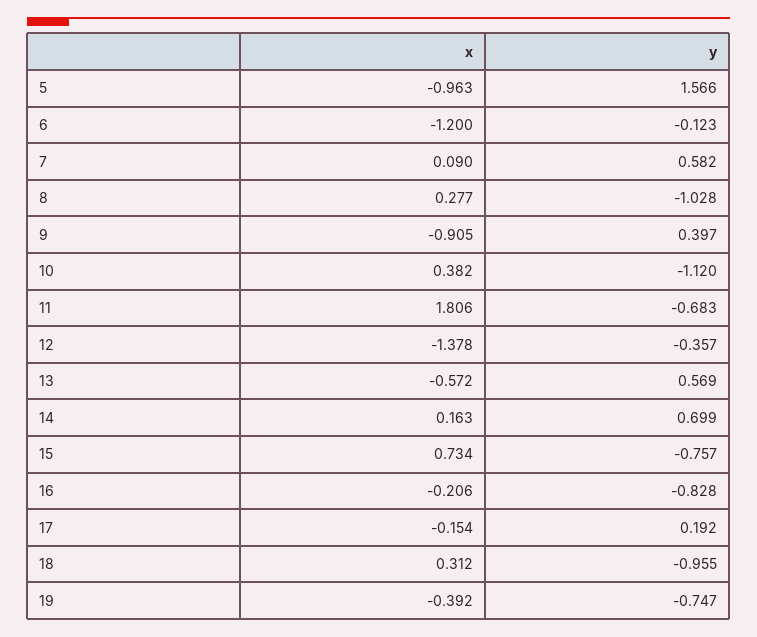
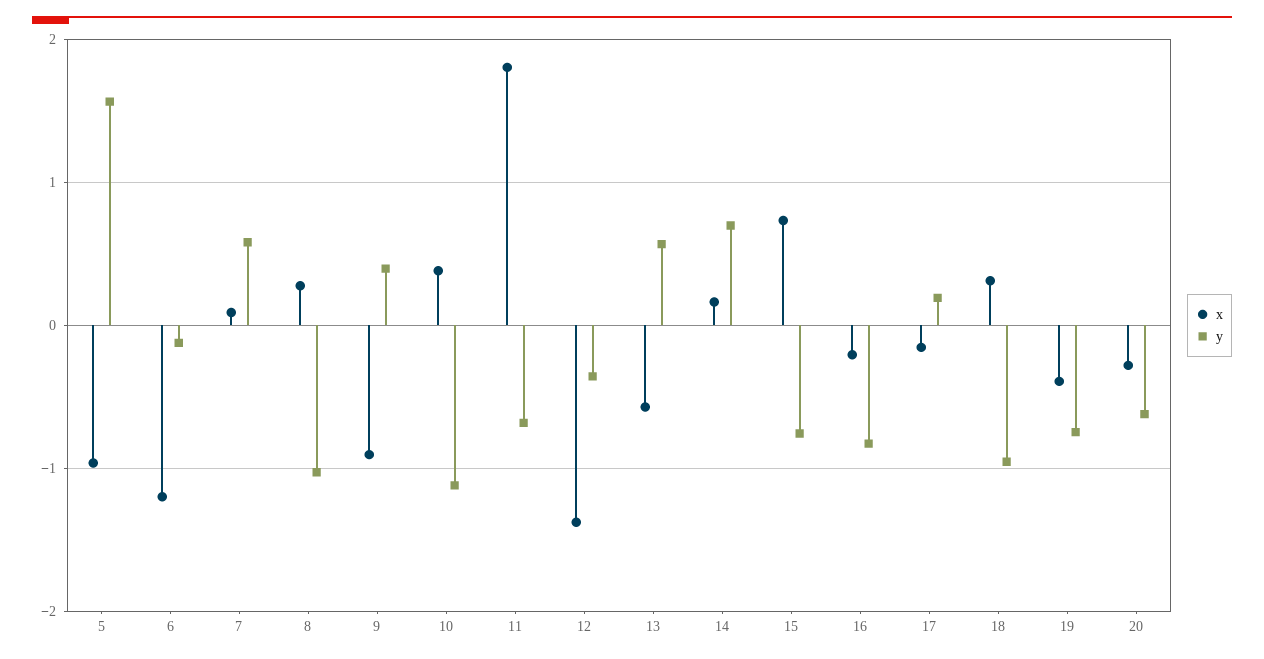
  {
    "x": {
      "5": -0.963,
      "6": -1.2,
      "7": 0.09,
      "8": 0.277,
      "9": -0.905,
      "10": 0.382,
      "11": 1.806,
      "12": -1.378,
      "13": -0.572,
      "14": 0.163,
      "15": 0.734,
      "16": -0.206,
      "17": -0.154,
      "18": 0.312,
-     "19": -0.392
+     "19": -0.392,
+     "20": -0.3
    },
    "y": {
      "5": 1.566,
      "6": -0.123,
      "7": 0.582,
      "8": -1.028,
      "9": 0.397,
      "10": -1.12,
      "11": -0.683,
      "12": -0.357,
      "13": 0.569,
      "14": 0.699,
      "15": -0.757,
      "16": -0.828,
      "17": 0.192,
      "18": -0.955,
-     "19": -0.747
+     "19": -0.747,
+     "20": -0.6
    }
  }

